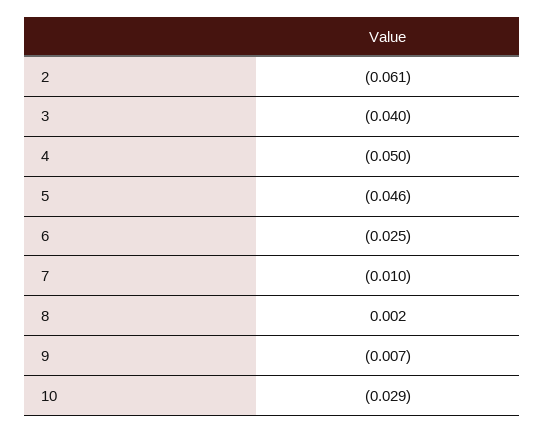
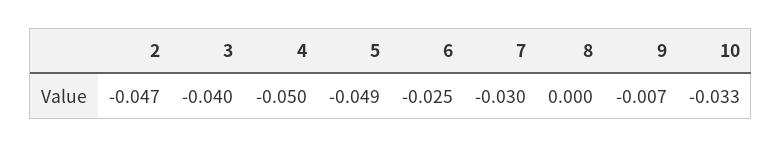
  {
-   "2": -0.061,
+   "2": -0.047,
    "3": -0.04,
    "4": -0.05,
-   "5": -0.046,
+   "5": -0.049,
    "6": -0.025,
-   "7": -0.01,
+   "7": -0.03,
-   "8": 0.002,
+   "8": 0,
    "9": -0.007,
-   "10": -0.029
+   "10": -0.033
  }

